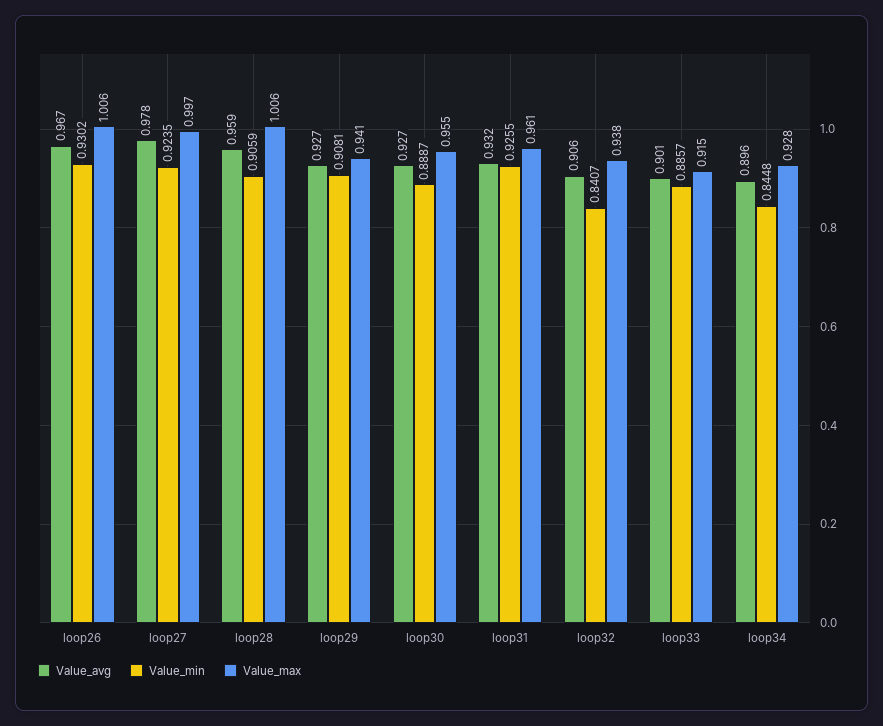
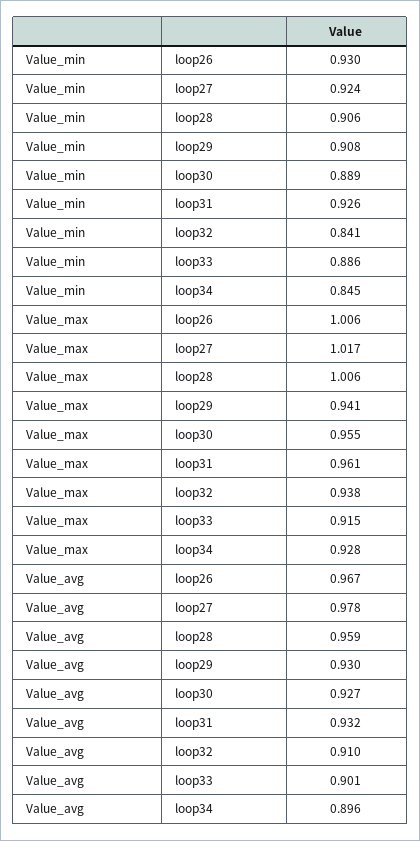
  {
    "Value_avg": {
      "loop26": 0.967,
      "loop27": 0.978,
      "loop28": 0.959,
-     "loop29": 0.927,
+     "loop29": 0.93,
      "loop30": 0.927,
      "loop31": 0.932,
-     "loop32": 0.906,
+     "loop32": 0.91,
      "loop33": 0.901,
      "loop34": 0.896
    },
    "Value_min": {
      "loop26": 0.9302,
      "loop27": 0.9235,
      "loop28": 0.9059,
      "loop29": 0.9081,
      "loop30": 0.8887,
      "loop31": 0.9255,
      "loop32": 0.8407,
      "loop33": 0.8857,
      "loop34": 0.8448
    },
    "Value_max": {
      "loop26": 1.006,
-     "loop27": 0.997,
+     "loop27": 1.017,
      "loop28": 1.006,
      "loop29": 0.941,
      "loop30": 0.955,
      "loop31": 0.961,
      "loop32": 0.938,
      "loop33": 0.915,
      "loop34": 0.928
    }
  }

